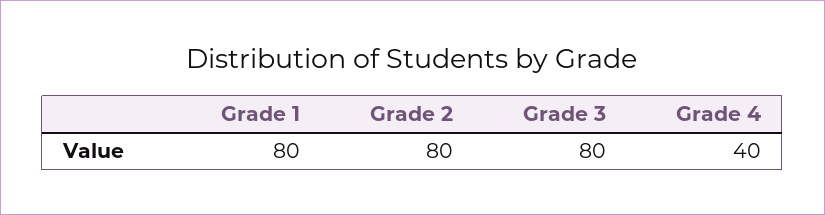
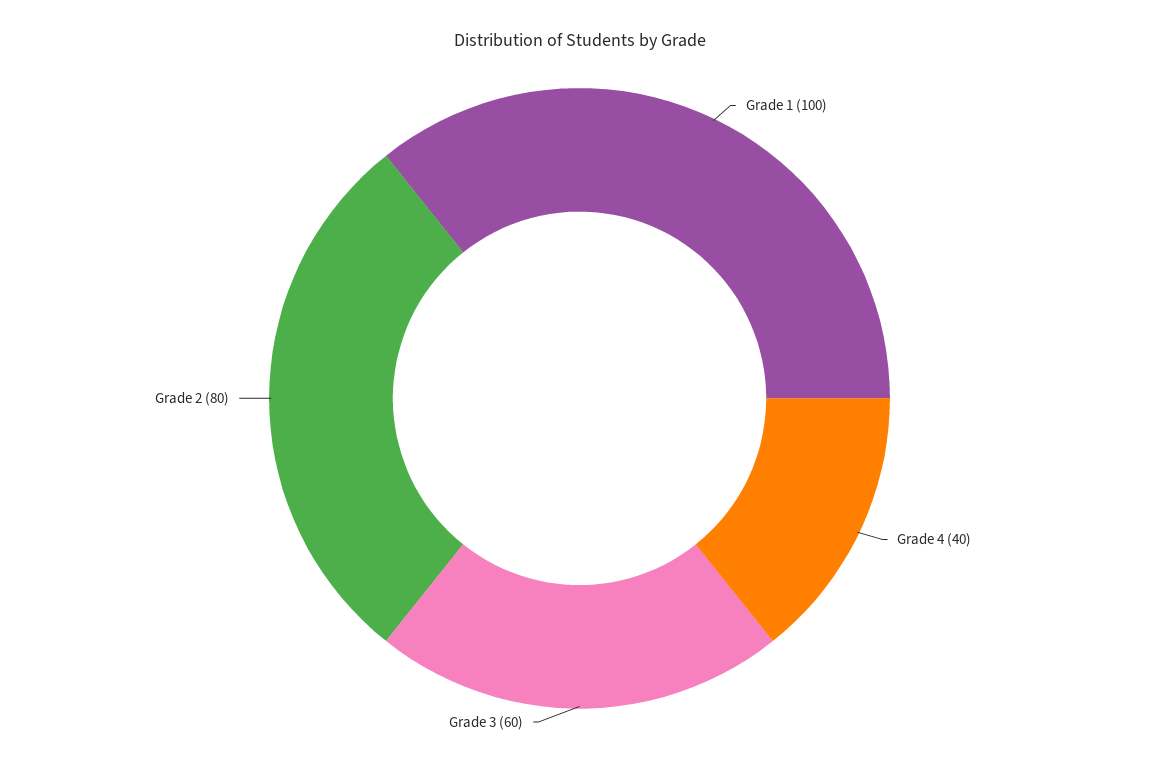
  {
-   "Grade 1": 80,
+   "Grade 1": 100,
    "Grade 2": 80,
-   "Grade 3": 80,
+   "Grade 3": 60,
    "Grade 4": 40
  }

